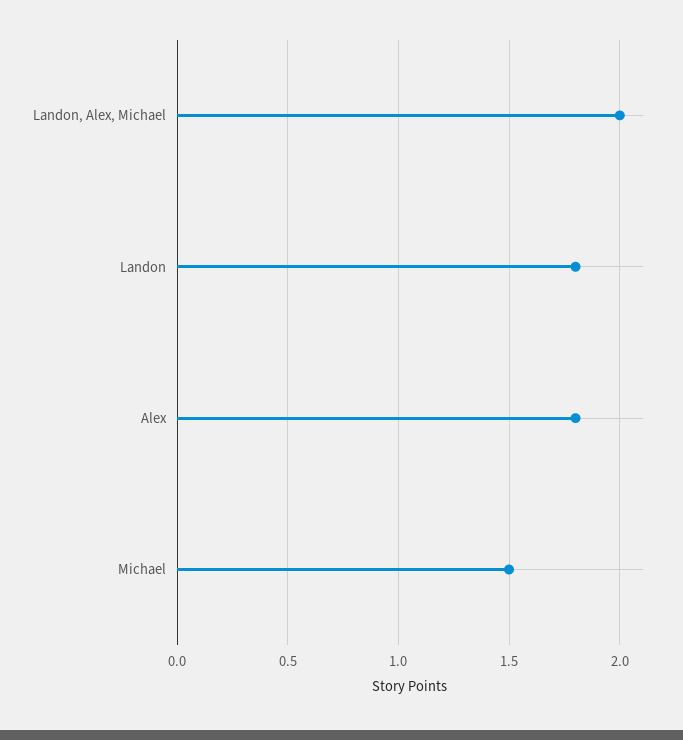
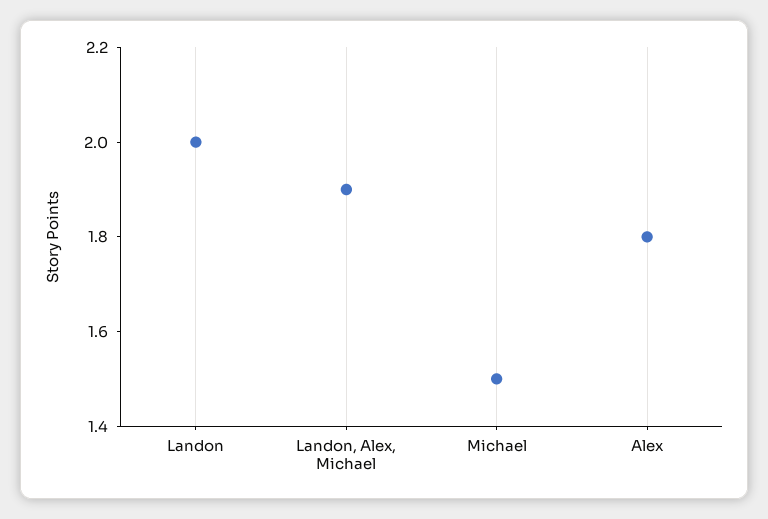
  {
-   "Landon, Alex, Michael": 2,
+   "Landon, Alex, Michael": 1.9,
-   "Landon": 1.8,
+   "Landon": 2,
    "Alex": 1.8,
    "Michael": 1.5
  }

